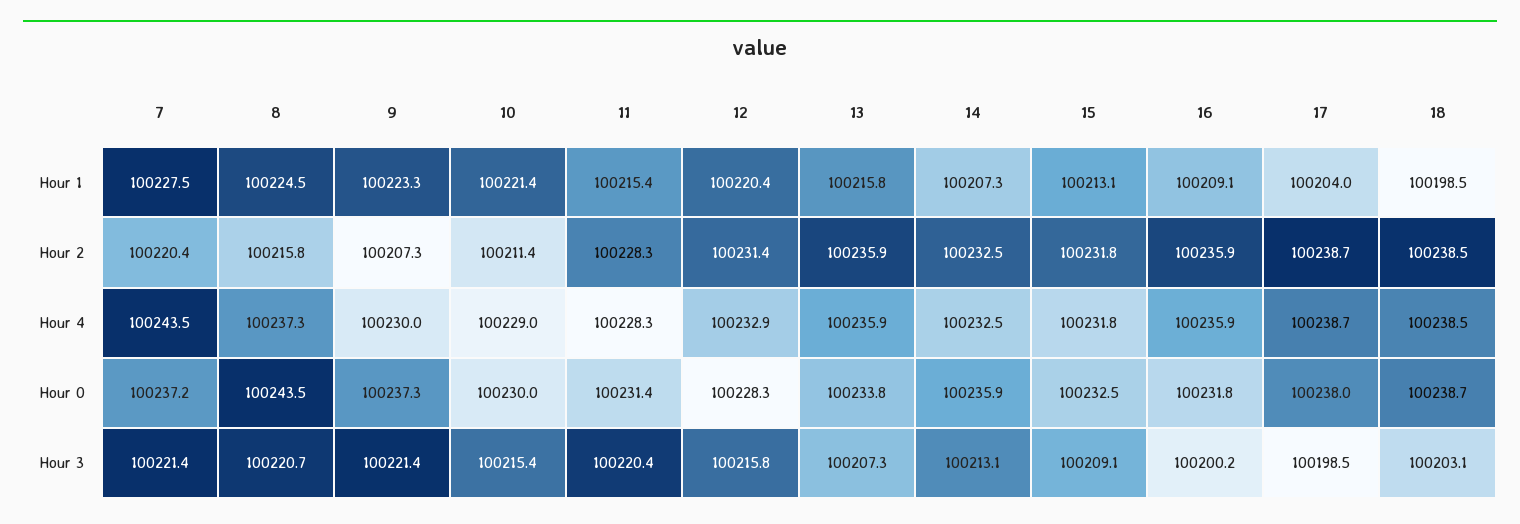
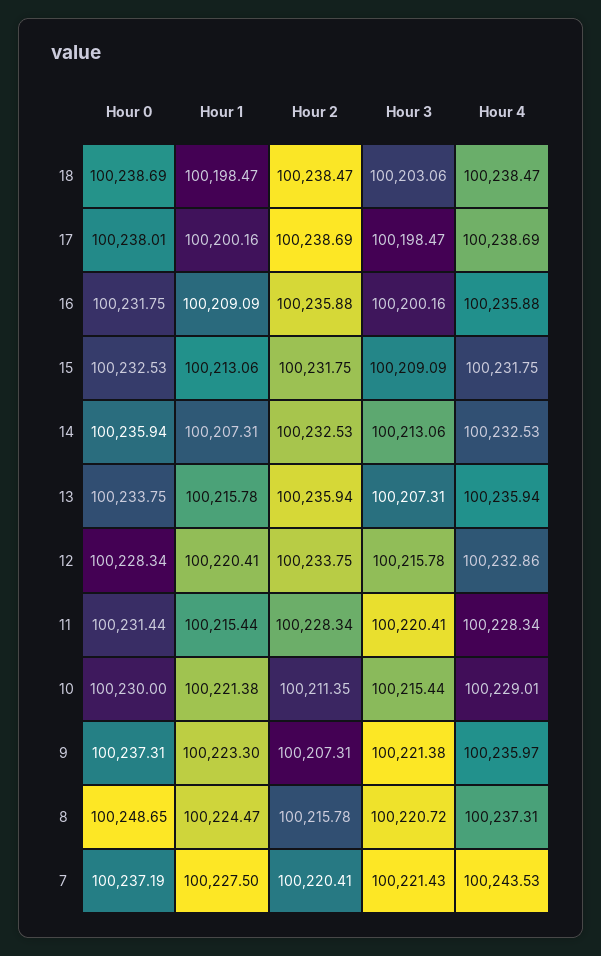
  {
    "7": {
      "Hour 1": 100227.5,
      "Hour 2": 100220.41,
      "Hour 4": 100243.53,
      "Hour 0": 100237.19,
      "Hour 3": 100221.43
    },
    "8": {
      "Hour 1": 100224.47,
      "Hour 2": 100215.78,
      "Hour 4": 100237.31,
-     "Hour 0": 100243.5,
+     "Hour 0": 100248.65,
      "Hour 3": 100220.72
    },
    "9": {
      "Hour 1": 100223.3,
      "Hour 2": 100207.31,
-     "Hour 4": 100230,
+     "Hour 4": 100235.97,
      "Hour 0": 100237.31,
      "Hour 3": 100221.38
    },
    "10": {
      "Hour 1": 100221.38,
      "Hour 2": 100211.35,
      "Hour 4": 100229.01,
      "Hour 0": 100230,
      "Hour 3": 100215.44
    },
    "11": {
      "Hour 1": 100215.44,
      "Hour 2": 100228.34,
      "Hour 4": 100228.34,
      "Hour 0": 100231.44,
      "Hour 3": 100220.41
    },
    "12": {
      "Hour 1": 100220.41,
-     "Hour 2": 100231.4,
+     "Hour 2": 100233.75,
      "Hour 4": 100232.86,
      "Hour 0": 100228.34,
      "Hour 3": 100215.78
    },
    "13": {
      "Hour 1": 100215.78,
      "Hour 2": 100235.94,
      "Hour 4": 100235.94,
      "Hour 0": 100233.75,
      "Hour 3": 100207.31
    },
    "14": {
      "Hour 1": 100207.31,
      "Hour 2": 100232.53,
      "Hour 4": 100232.53,
      "Hour 0": 100235.94,
      "Hour 3": 100213.06
    },
    "15": {
      "Hour 1": 100213.06,
      "Hour 2": 100231.75,
      "Hour 4": 100231.75,
      "Hour 0": 100232.53,
      "Hour 3": 100209.09
    },
    "16": {
      "Hour 1": 100209.09,
      "Hour 2": 100235.88,
      "Hour 4": 100235.88,
      "Hour 0": 100231.75,
      "Hour 3": 100200.16
    },
    "17": {
-     "Hour 1": 100204,
+     "Hour 1": 100200.16,
      "Hour 2": 100238.69,
      "Hour 4": 100238.69,
      "Hour 0": 100238.01,
      "Hour 3": 100198.47
    },
    "18": {
      "Hour 1": 100198.47,
      "Hour 2": 100238.47,
      "Hour 4": 100238.47,
      "Hour 0": 100238.69,
      "Hour 3": 100203.06
    }
  }

